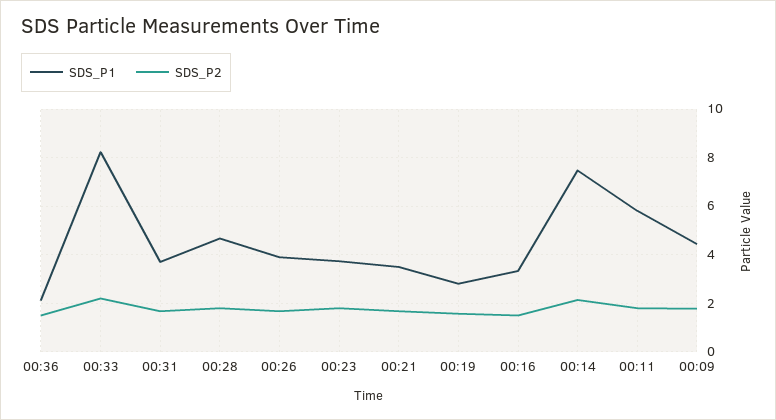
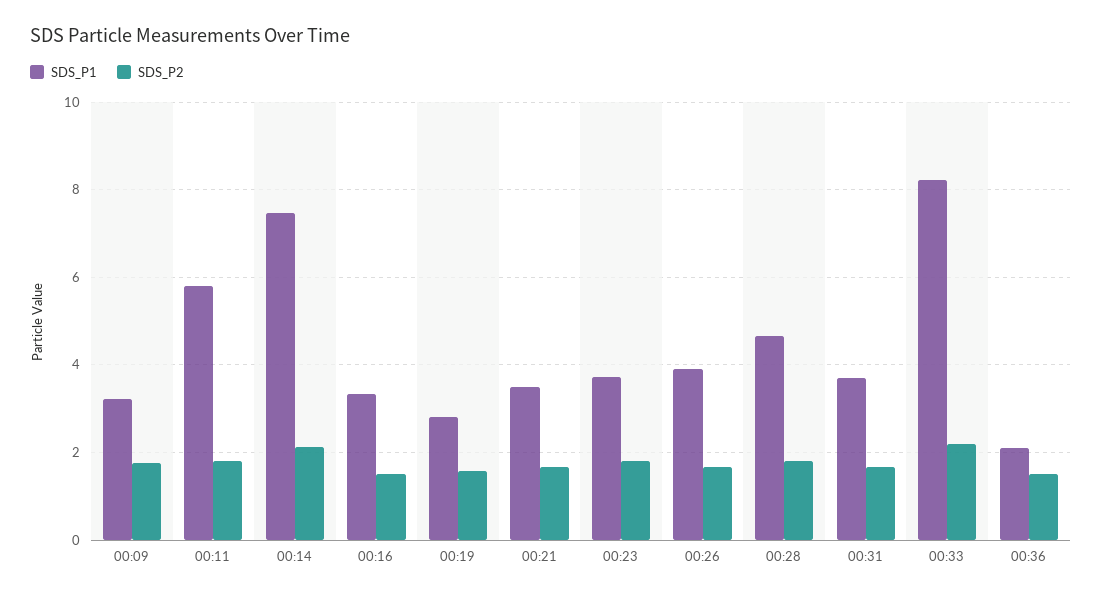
  {
    "SDS_P1": {
      "00:36": 2.2,
      "00:33": 8.2,
      "00:31": 3.8,
      "00:28": 4.6,
      "00:26": 4,
      "00:23": 3.8,
      "00:21": 3.6,
      "00:19": 2.8,
      "00:16": 3.4,
      "00:14": 7.4,
      "00:11": 5.8,
-     "00:09": 4.5
+     "00:09": 3.2
    },
    "SDS_P2": {
      "00:36": 1.6,
      "00:33": 2.2,
      "00:31": 1.6,
      "00:28": 1.8,
      "00:26": 1.6,
      "00:23": 1.8,
      "00:21": 1.6,
      "00:19": 1.6,
      "00:16": 1.6,
      "00:14": 2.2,
      "00:11": 1.8,
      "00:09": 1.8
    }
  }

